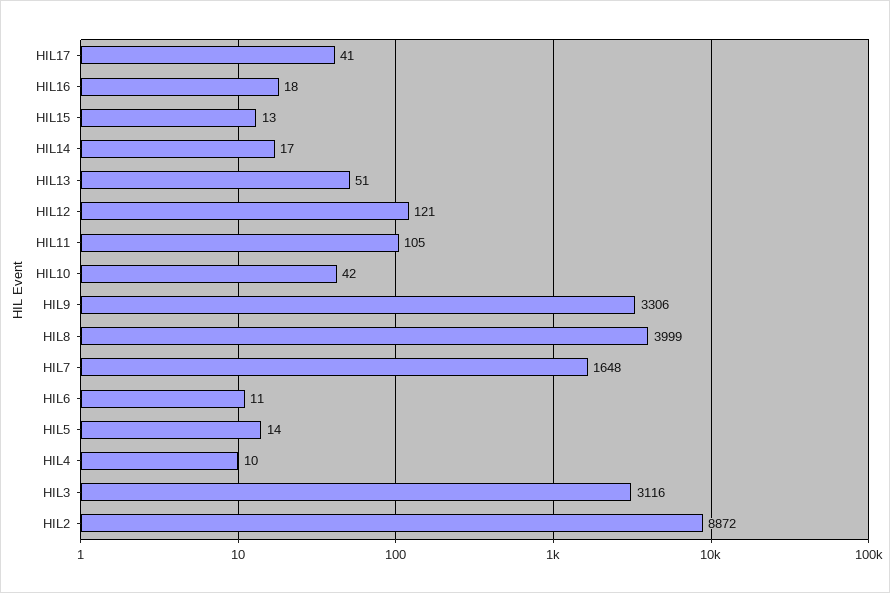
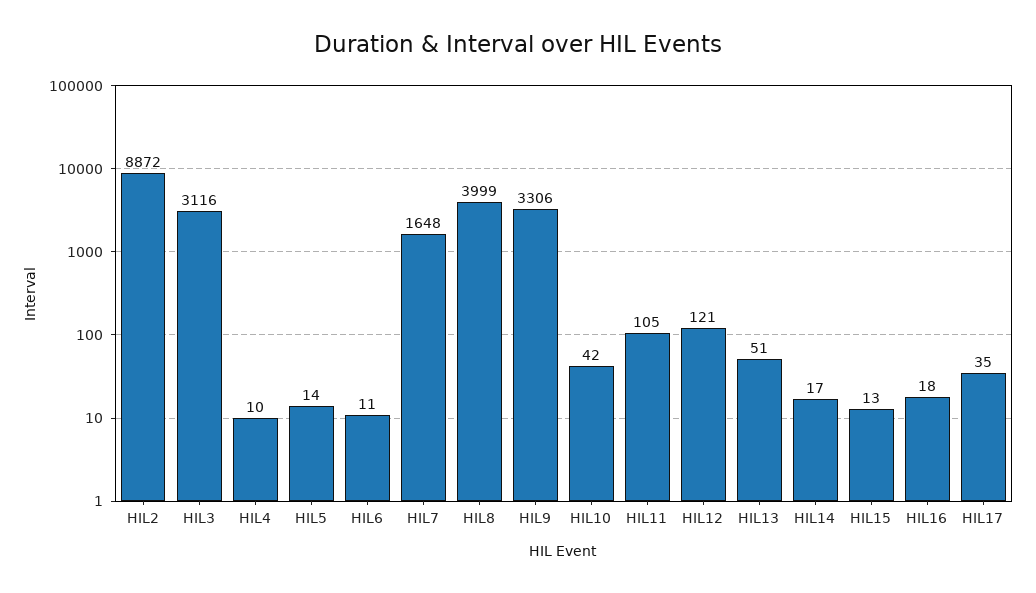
  {
-   "HIL17": 41,
+   "HIL17": 35,
    "HIL16": 18,
    "HIL15": 13,
    "HIL14": 17,
    "HIL13": 51,
    "HIL12": 121,
    "HIL11": 105,
    "HIL10": 42,
    "HIL9": 3306,
    "HIL8": 3999,
    "HIL7": 1648,
    "HIL6": 11,
    "HIL5": 14,
    "HIL4": 10,
    "HIL3": 3116,
    "HIL2": 8872
  }

